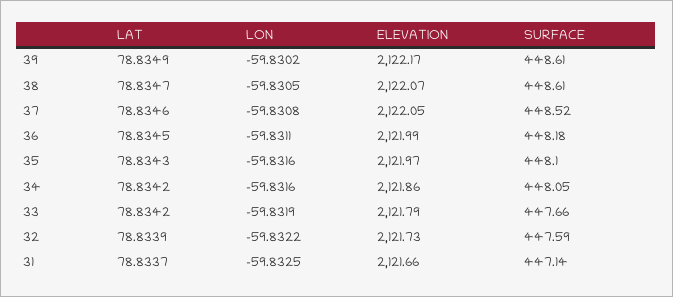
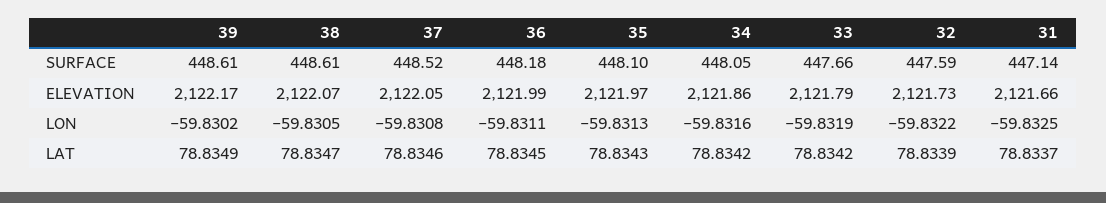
  {
    "LAT": {
      "39": 78.8349,
      "38": 78.8347,
      "37": 78.8346,
      "36": 78.8345,
      "35": 78.8343,
      "34": 78.8342,
      "33": 78.8342,
      "32": 78.8339,
      "31": 78.8337
    },
    "LON": {
      "39": -59.8302,
      "38": -59.8305,
      "37": -59.8308,
      "36": -59.8311,
-     "35": -59.8316,
+     "35": -59.8313,
      "34": -59.8316,
      "33": -59.8319,
      "32": -59.8322,
      "31": -59.8325
    },
    "ELEVATION": {
      "39": 2122.17,
      "38": 2122.07,
      "37": 2122.05,
      "36": 2121.99,
      "35": 2121.97,
      "34": 2121.86,
      "33": 2121.79,
      "32": 2121.73,
      "31": 2121.66
    },
    "SURFACE": {
      "39": 448.61,
      "38": 448.61,
      "37": 448.52,
      "36": 448.18,
      "35": 448.1,
      "34": 448.05,
      "33": 447.66,
      "32": 447.59,
      "31": 447.14
    }
  }

